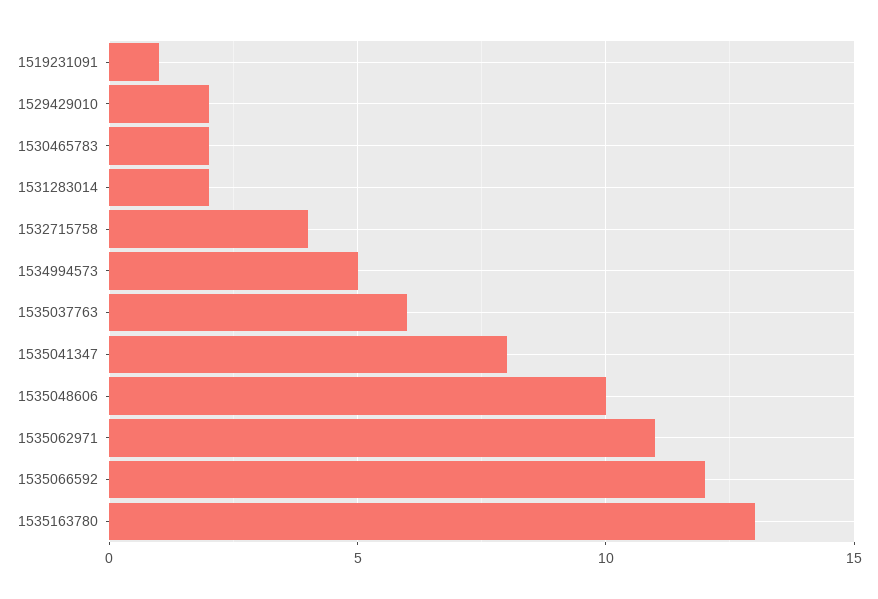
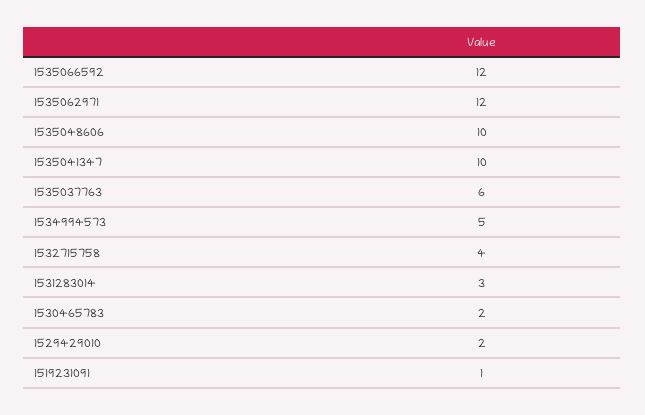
  {
    "1519231091": 1,
    "1529429010": 2,
    "1530465783": 2,
-   "1531283014": 2,
+   "1531283014": 3,
    "1532715758": 4,
    "1534994573": 5,
    "1535037763": 6,
-   "1535041347": 8,
+   "1535041347": 10,
    "1535048606": 10,
-   "1535062971": 11,
+   "1535062971": 12,
-   "1535066592": 12,
+   "1535066592": 12
-   "1535163780": 13
  }

